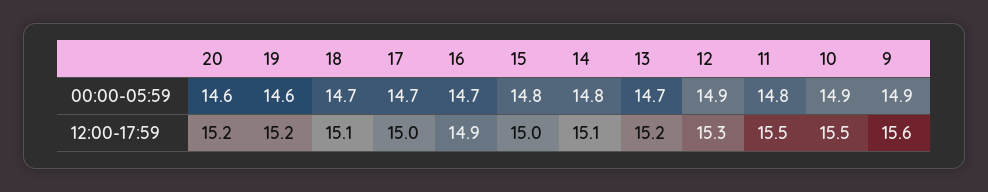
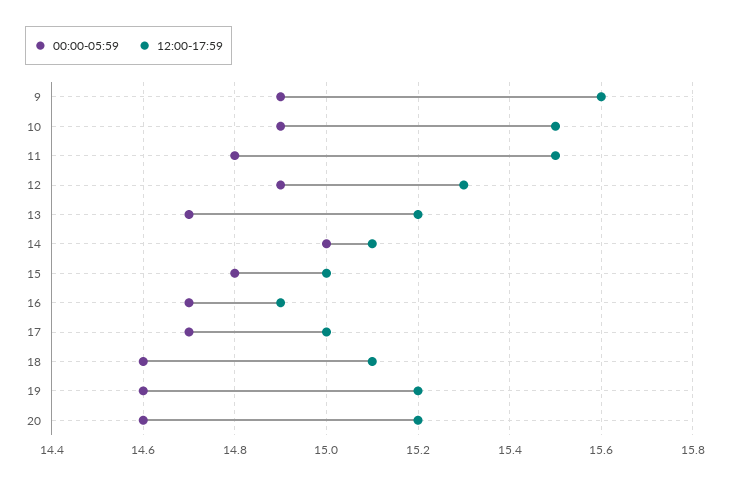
  {
    "00:00-05:59": {
      "20": 14.6,
      "19": 14.6,
-     "18": 14.7,
+     "18": 14.6,
      "17": 14.7,
      "16": 14.7,
      "15": 14.8,
-     "14": 14.8,
+     "14": 15,
      "13": 14.7,
      "12": 14.9,
      "11": 14.8,
      "10": 14.9,
      "9": 14.9
    },
    "12:00-17:59": {
      "20": 15.2,
      "19": 15.2,
      "18": 15.1,
      "17": 15,
      "16": 14.9,
      "15": 15,
      "14": 15.1,
      "13": 15.2,
      "12": 15.3,
      "11": 15.5,
      "10": 15.5,
      "9": 15.6
    }
  }

